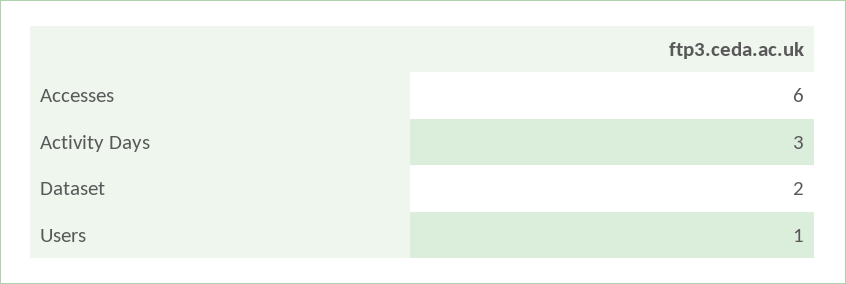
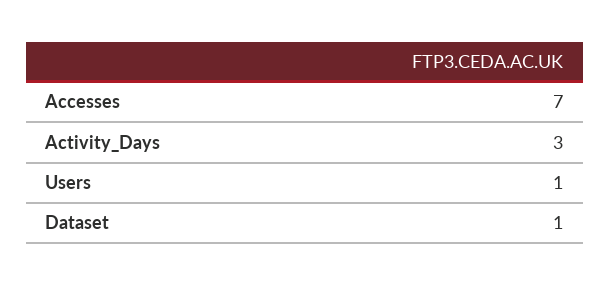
  {
-   "Accesses": 6,
+   "Accesses": 7,
    "Activity Days": 3,
-   "Dataset": 2,
+   "Dataset": 1,
    "Users": 1
  }

